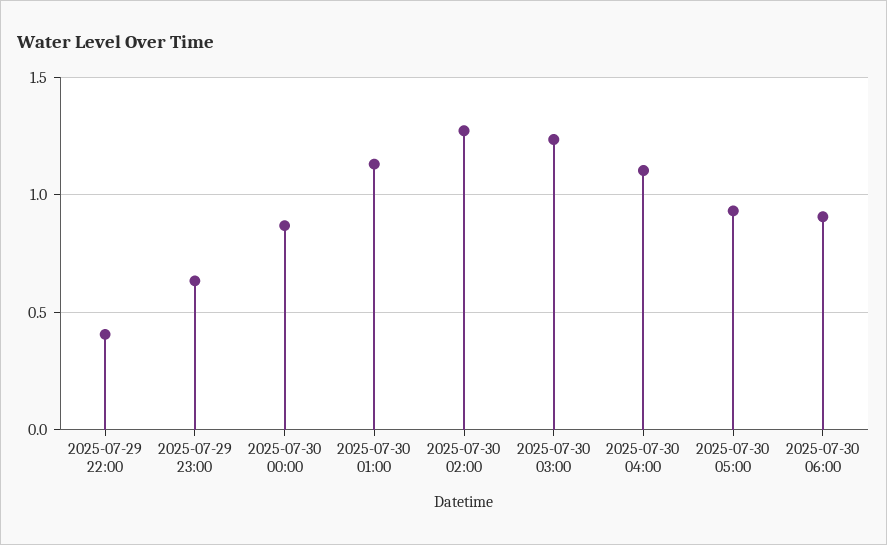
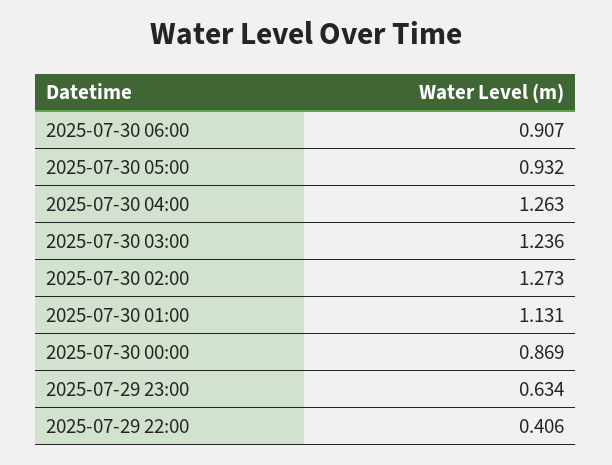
  {
    "2025-07-29 22:00": 0.406,
    "2025-07-29 23:00": 0.634,
    "2025-07-30 00:00": 0.869,
    "2025-07-30 01:00": 1.131,
    "2025-07-30 02:00": 1.273,
    "2025-07-30 03:00": 1.236,
-   "2025-07-30 04:00": 1.1,
+   "2025-07-30 04:00": 1.263,
    "2025-07-30 05:00": 0.932,
    "2025-07-30 06:00": 0.907
  }

